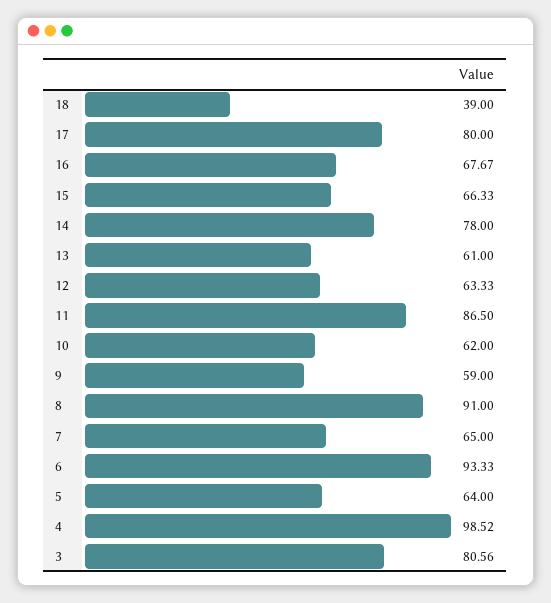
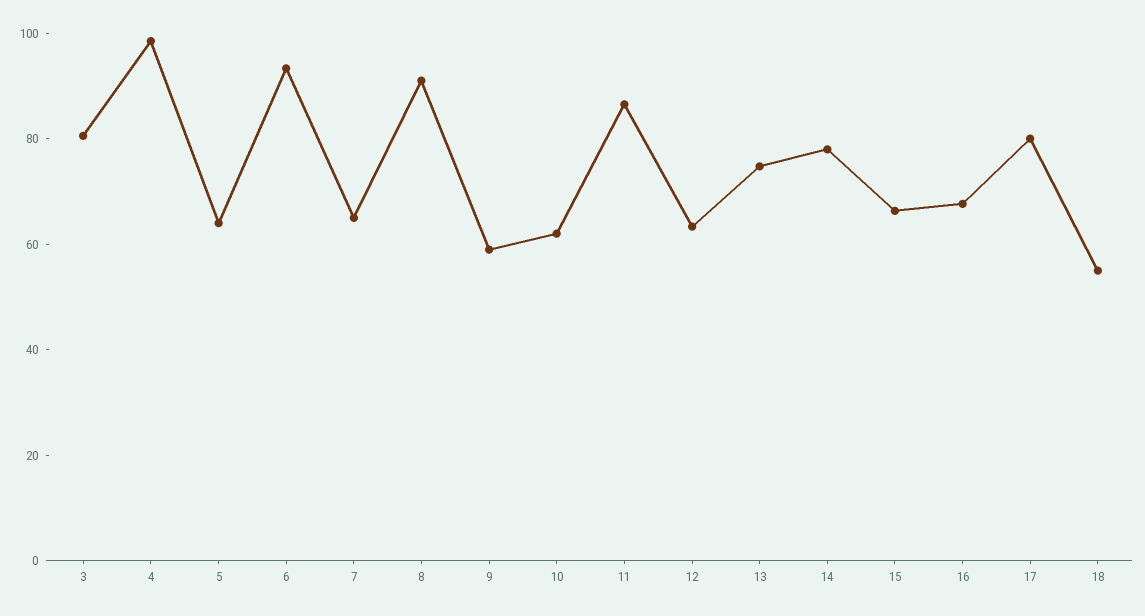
  {
-   "18": 39,
+   "18": 55,
    "17": 80,
    "16": 67.67,
    "15": 66.33,
    "14": 78,
-   "13": 61,
+   "13": 75,
    "12": 63.33,
    "11": 86.5,
    "10": 62,
    "9": 59,
    "8": 91,
    "7": 65,
    "6": 93.33,
    "5": 64,
    "4": 98.52,
    "3": 80.56
  }

